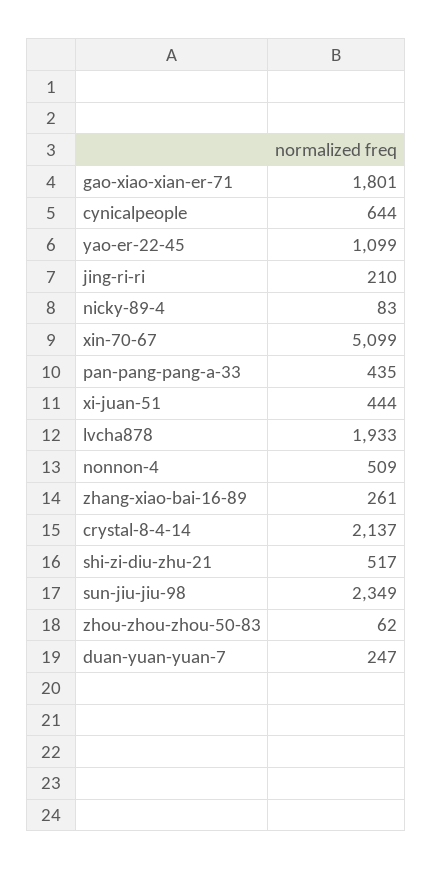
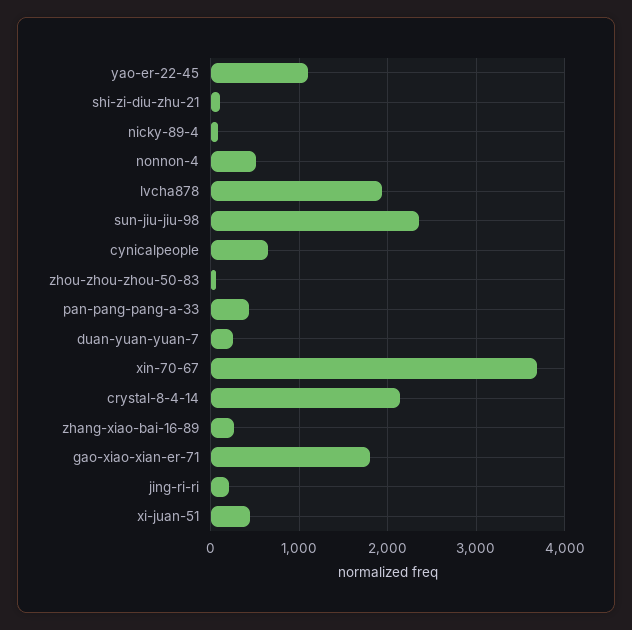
  {
    "gao-xiao-xian-er-71": 1801,
    "cynicalpeople": 644,
    "yao-er-22-45": 1099,
    "jing-ri-ri": 210,
    "nicky-89-4": 83,
-   "xin-70-67": 5099,
+   "xin-70-67": 3700,
    "pan-pang-pang-a-33": 435,
    "xi-juan-51": 444,
    "lvcha878": 1933,
    "nonnon-4": 509,
    "zhang-xiao-bai-16-89": 261,
    "crystal-8-4-14": 2137,
-   "shi-zi-diu-zhu-21": 517,
+   "shi-zi-diu-zhu-21": 100,
    "sun-jiu-jiu-98": 2349,
    "zhou-zhou-zhou-50-83": 62,
    "duan-yuan-yuan-7": 247
  }

